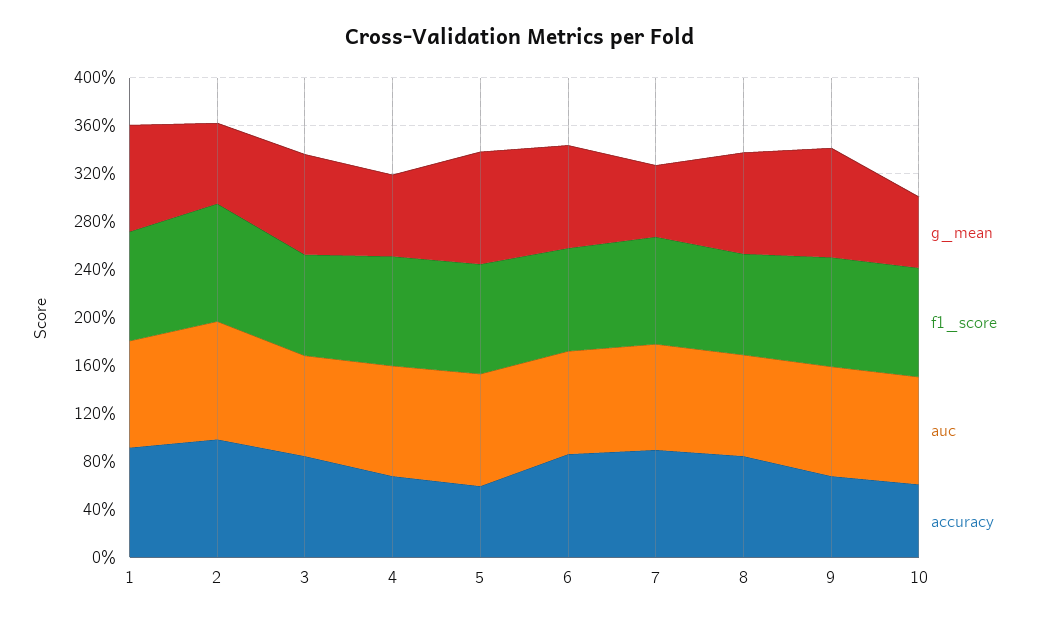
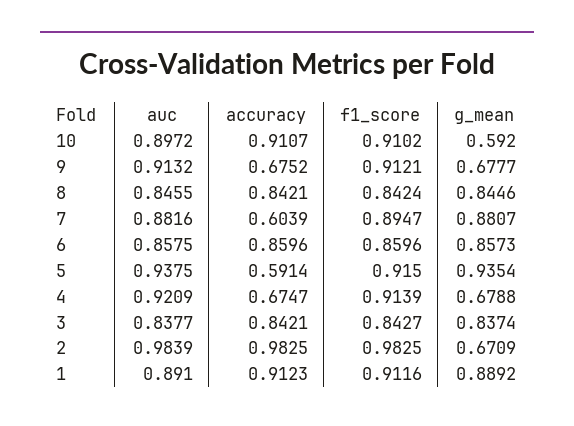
  {
    "g_mean": {
      "1": 0.8892,
      "2": 0.6709,
      "3": 0.8374,
      "4": 0.6788,
      "5": 0.9354,
      "6": 0.8573,
-     "7": 0.6,
+     "7": 0.8807,
      "8": 0.8446,
-     "9": 0.9,
+     "9": 0.6777,
      "10": 0.592
    },
    "f1_score": {
      "1": 0.9116,
      "2": 0.9825,
      "3": 0.8427,
      "4": 0.9139,
      "5": 0.915,
      "6": 0.8596,
      "7": 0.8947,
      "8": 0.8424,
      "9": 0.9121,
      "10": 0.9102
    },
    "auc": {
      "1": 0.891,
      "2": 0.9839,
      "3": 0.8377,
      "4": 0.9209,
      "5": 0.9375,
      "6": 0.8575,
      "7": 0.8816,
      "8": 0.8455,
      "9": 0.9132,
      "10": 0.8972
    },
    "accuracy": {
      "1": 0.9123,
      "2": 0.9825,
      "3": 0.8421,
      "4": 0.6747,
      "5": 0.5914,
      "6": 0.8596,
-     "7": 0.9,
+     "7": 0.6039,
      "8": 0.8421,
      "9": 0.6752,
-     "10": 0.6
+     "10": 0.9107
    }
  }

